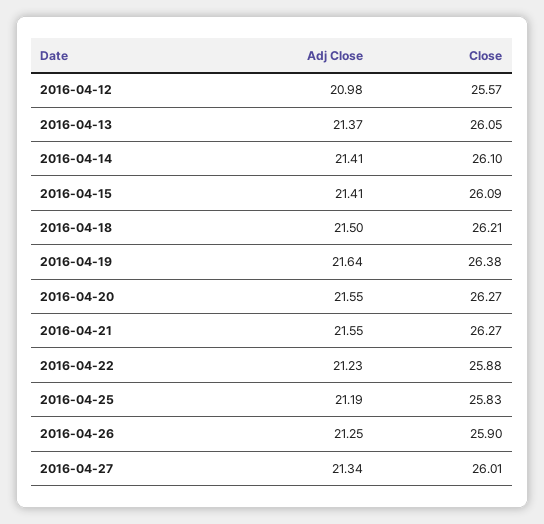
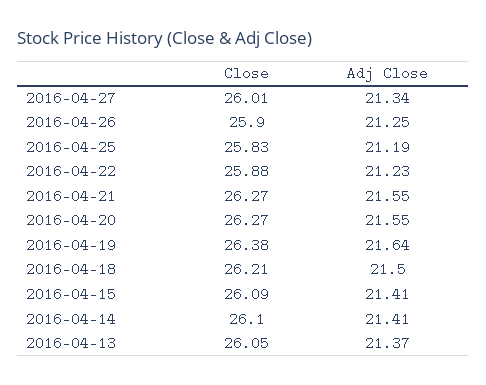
  {
    "Adj Close": {
-     "2016-04-12": 20.98,
      "2016-04-13": 21.37,
      "2016-04-14": 21.41,
      "2016-04-15": 21.41,
      "2016-04-18": 21.5,
      "2016-04-19": 21.64,
      "2016-04-20": 21.55,
      "2016-04-21": 21.55,
      "2016-04-22": 21.23,
      "2016-04-25": 21.19,
      "2016-04-26": 21.25,
      "2016-04-27": 21.34
    },
    "Close": {
-     "2016-04-12": 25.57,
      "2016-04-13": 26.05,
      "2016-04-14": 26.1,
      "2016-04-15": 26.09,
      "2016-04-18": 26.21,
      "2016-04-19": 26.38,
      "2016-04-20": 26.27,
      "2016-04-21": 26.27,
      "2016-04-22": 25.88,
      "2016-04-25": 25.83,
      "2016-04-26": 25.9,
      "2016-04-27": 26.01
    }
  }

